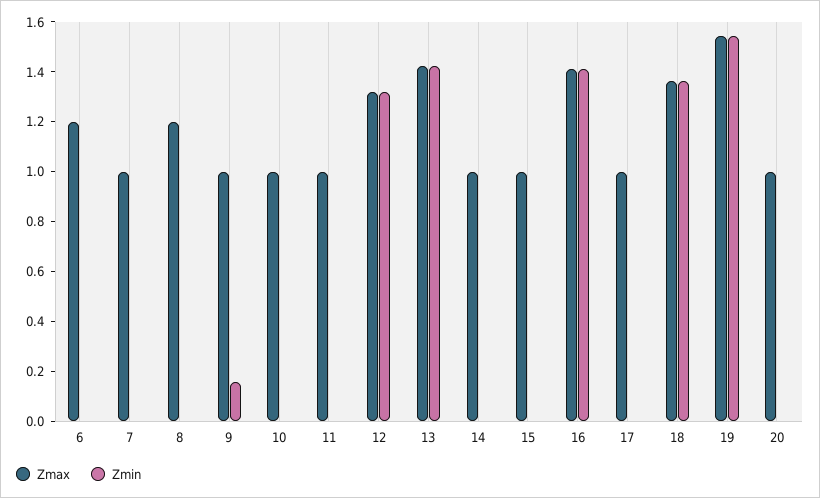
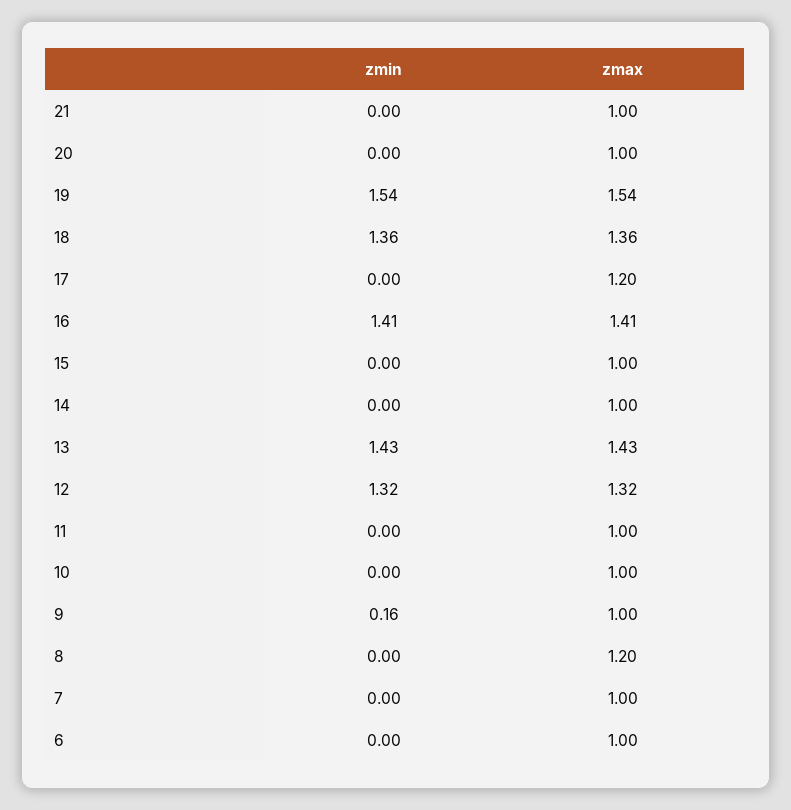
  {
    "Zmax": {
-     "6": 1.2,
+     "6": 1,
      "7": 1,
      "8": 1.2,
      "9": 1,
      "10": 1,
      "11": 1,
      "12": 1.32,
      "13": 1.43,
      "14": 1,
      "15": 1,
      "16": 1.41,
-     "17": 1,
+     "17": 1.2,
      "18": 1.36,
      "19": 1.54,
-     "20": 1
+     "20": 1,
+     "21": 1
    },
    "Zmin": {
      "6": 0,
      "7": 0,
      "8": 0,
      "9": 0.16,
      "10": 0,
      "11": 0,
      "12": 1.32,
      "13": 1.43,
      "14": 0,
      "15": 0,
      "16": 1.41,
      "17": 0,
      "18": 1.36,
      "19": 1.54,
-     "20": 0
+     "20": 0,
+     "21": 0
    }
  }

